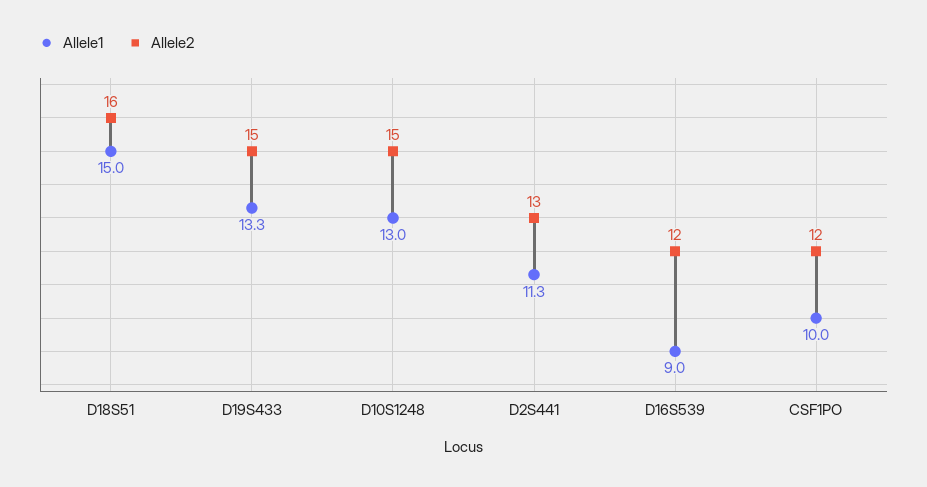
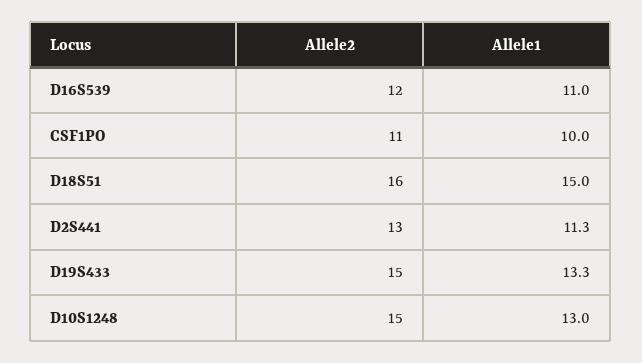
  {
    "Allele1": {
      "D18S51": 15,
      "D19S433": 13.3,
      "D10S1248": 13,
      "D2S441": 11.3,
-     "D16S539": 9,
+     "D16S539": 11,
      "CSF1PO": 10
    },
    "Allele2": {
      "D18S51": 16,
      "D19S433": 15,
      "D10S1248": 15,
      "D2S441": 13,
      "D16S539": 12,
-     "CSF1PO": 12
+     "CSF1PO": 11
    }
  }

